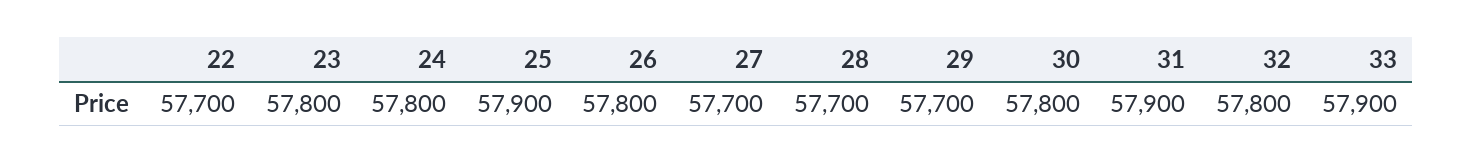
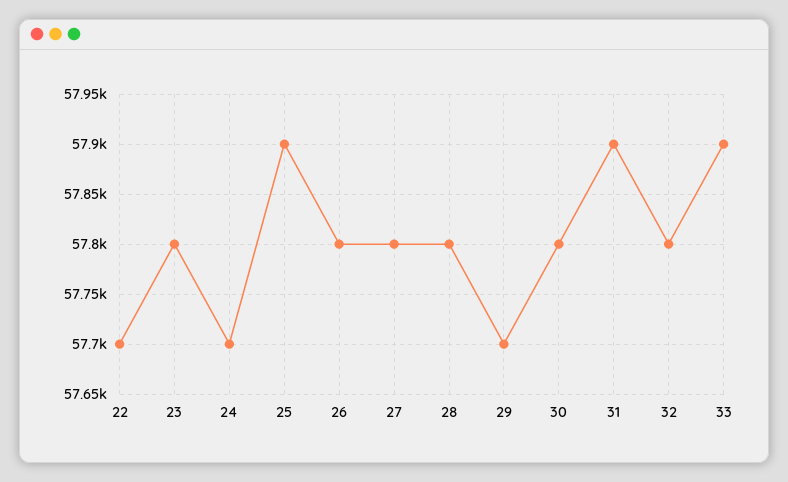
  {
    "22": 57700,
    "23": 57800,
-   "24": 57800,
+   "24": 57700,
    "25": 57900,
    "26": 57800,
-   "27": 57700,
+   "27": 57800,
-   "28": 57700,
+   "28": 57800,
    "29": 57700,
    "30": 57800,
    "31": 57900,
    "32": 57800,
    "33": 57900
  }

